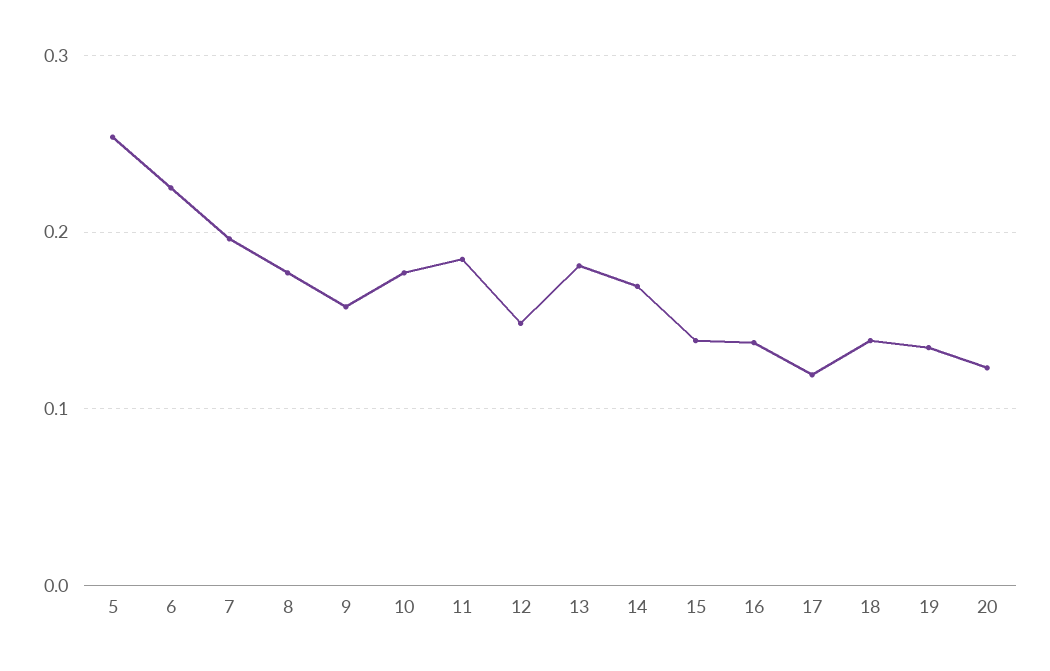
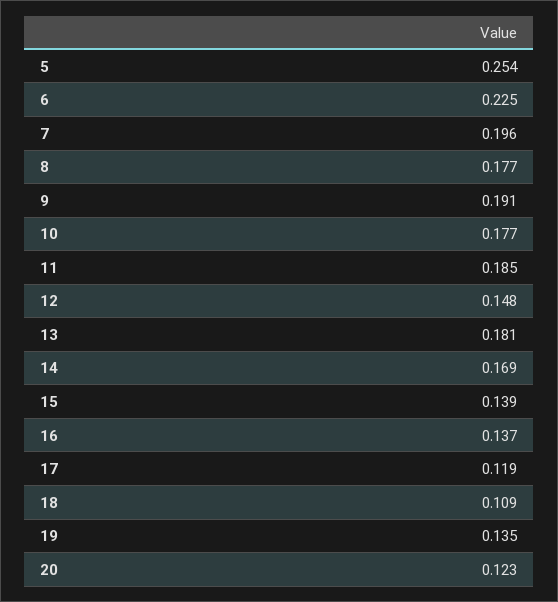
  {
    "5": 0.254,
    "6": 0.225,
    "7": 0.196,
    "8": 0.177,
-   "9": 0.16,
+   "9": 0.191,
    "10": 0.177,
    "11": 0.185,
    "12": 0.148,
    "13": 0.181,
    "14": 0.169,
    "15": 0.139,
    "16": 0.137,
    "17": 0.119,
-   "18": 0.14,
+   "18": 0.109,
    "19": 0.135,
    "20": 0.123
  }

